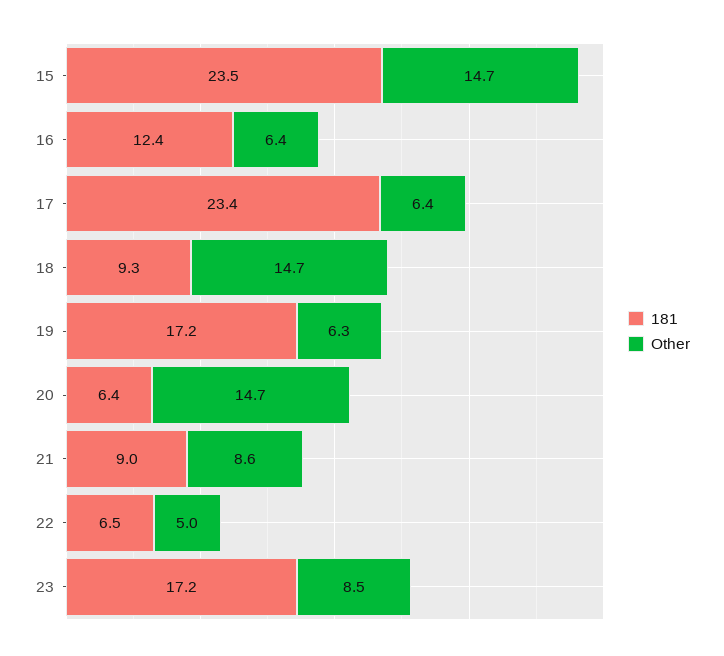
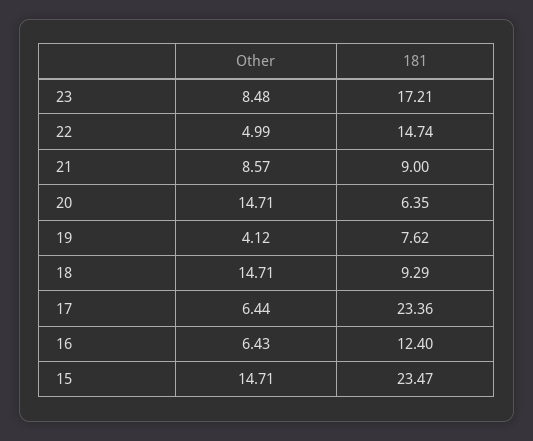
  {
    "181": {
      "15": 23.47,
      "16": 12.4,
      "17": 23.36,
      "18": 9.29,
-     "19": 17.2,
+     "19": 7.62,
      "20": 6.35,
      "21": 9,
-     "22": 6.5,
+     "22": 14.74,
      "23": 17.21
    },
    "Other": {
      "15": 14.71,
      "16": 6.43,
      "17": 6.44,
      "18": 14.71,
-     "19": 6.3,
+     "19": 4.12,
      "20": 14.71,
      "21": 8.57,
      "22": 4.99,
      "23": 8.48
    }
  }

